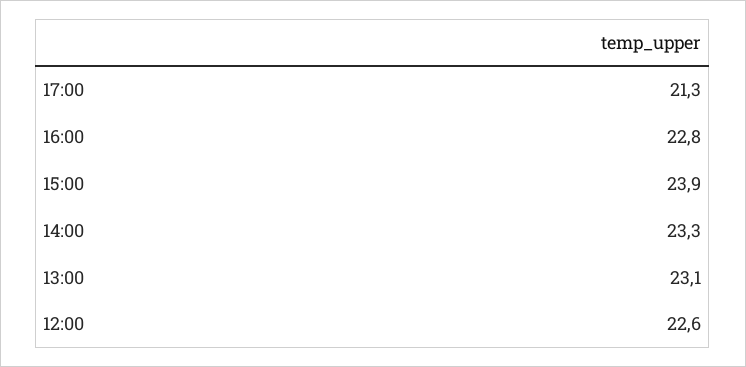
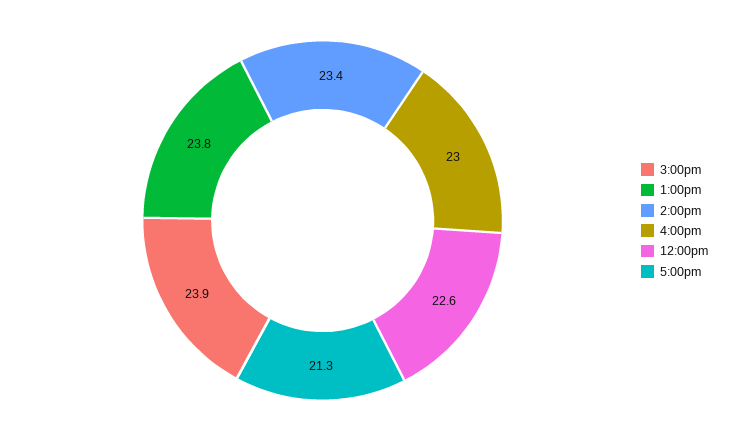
  {
    "17:00": 21.3,
-   "16:00": 22.8,
+   "16:00": 23,
    "15:00": 23.9,
-   "14:00": 23.3,
+   "14:00": 23.4,
-   "13:00": 23.1,
+   "13:00": 23.8,
    "12:00": 22.6
  }

